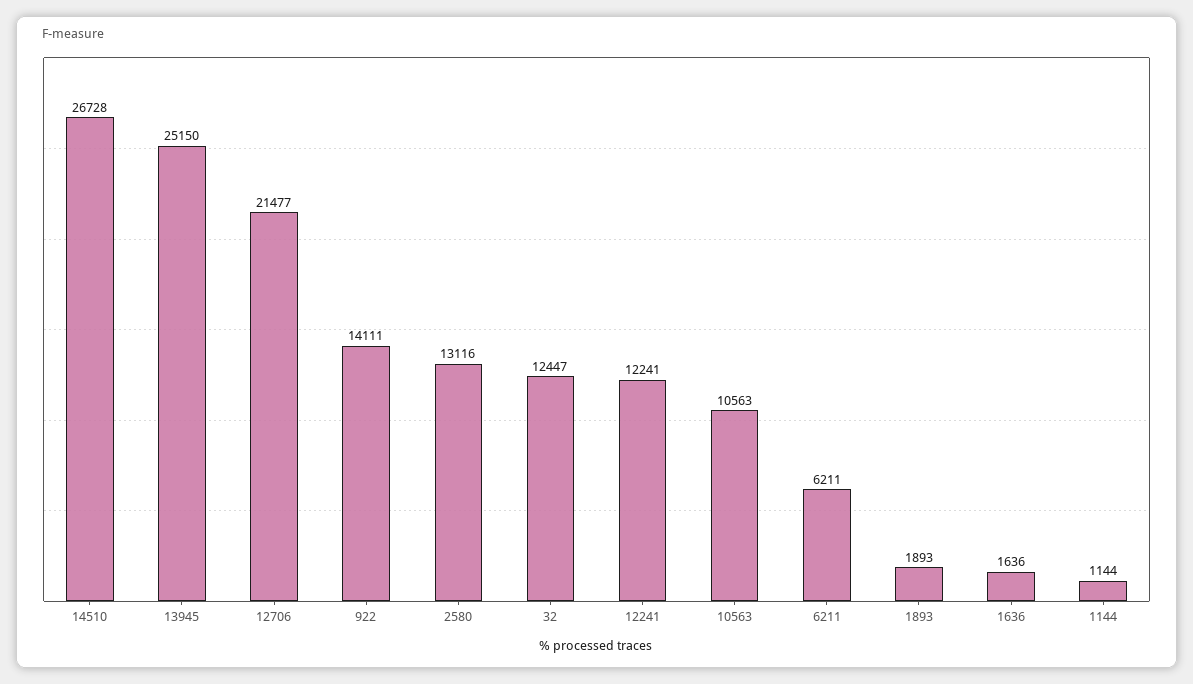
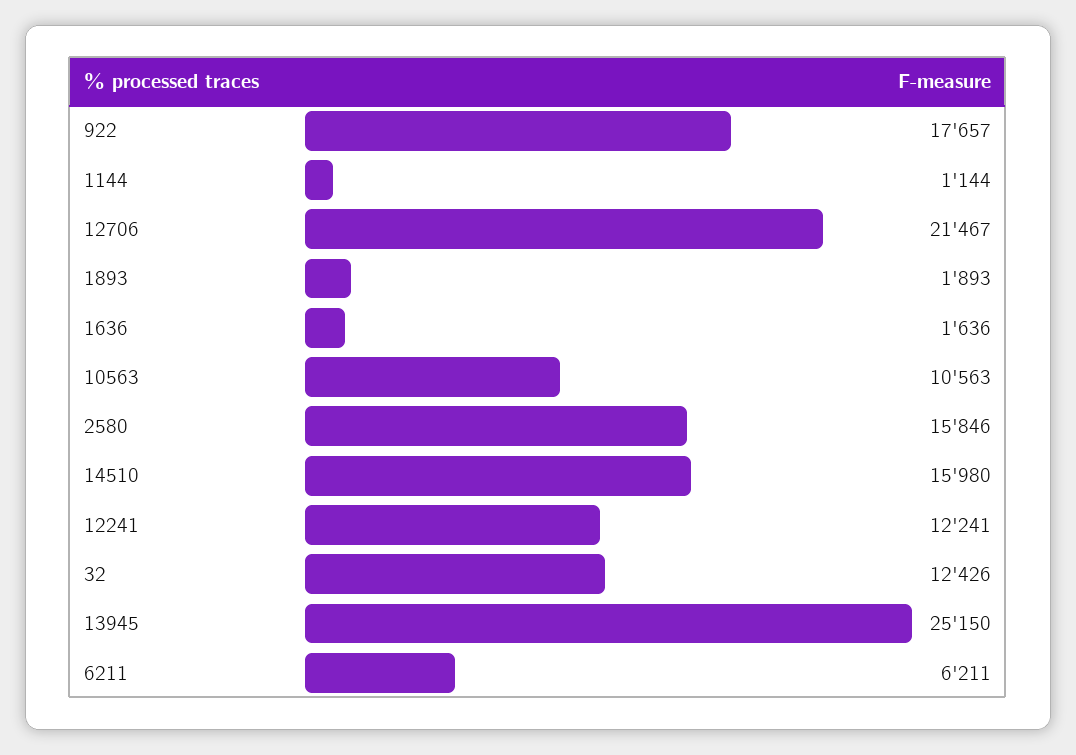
  {
-   "14510": 26728,
+   "14510": 15980,
    "13945": 25150,
-   "12706": 21477,
+   "12706": 21467,
-   "922": 14111,
+   "922": 17657,
-   "2580": 13116,
+   "2580": 15846,
-   "32": 12447,
+   "32": 12426,
    "12241": 12241,
    "10563": 10563,
    "6211": 6211,
    "1893": 1893,
    "1636": 1636,
    "1144": 1144
  }

